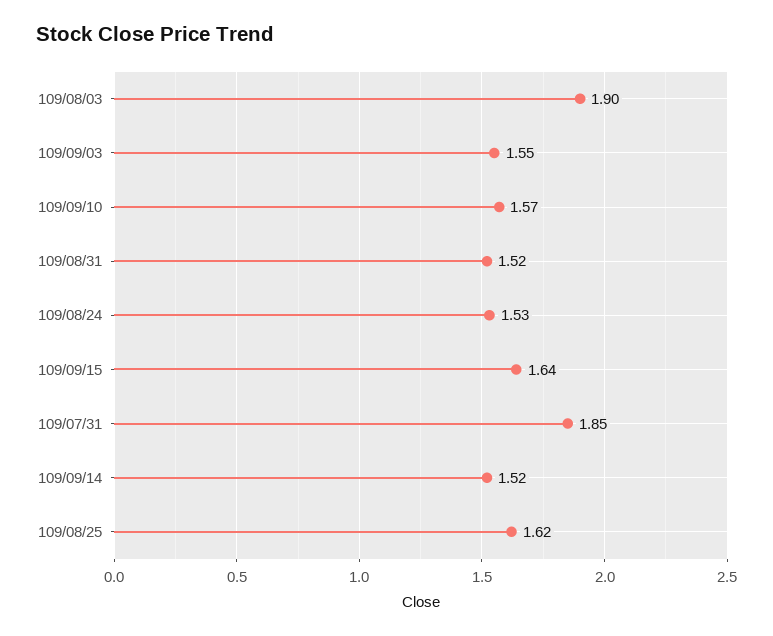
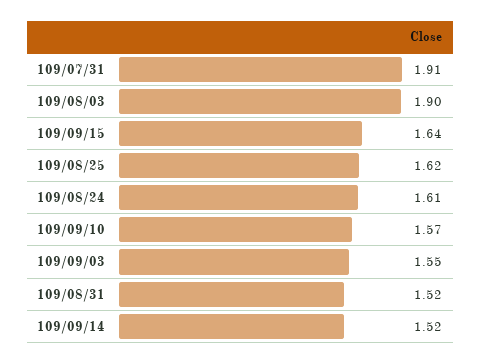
  {
    "109/08/03": 1.9,
    "109/09/03": 1.55,
    "109/09/10": 1.57,
    "109/08/31": 1.52,
-   "109/08/24": 1.53,
+   "109/08/24": 1.61,
    "109/09/15": 1.64,
-   "109/07/31": 1.85,
+   "109/07/31": 1.91,
    "109/09/14": 1.52,
    "109/08/25": 1.62
  }

